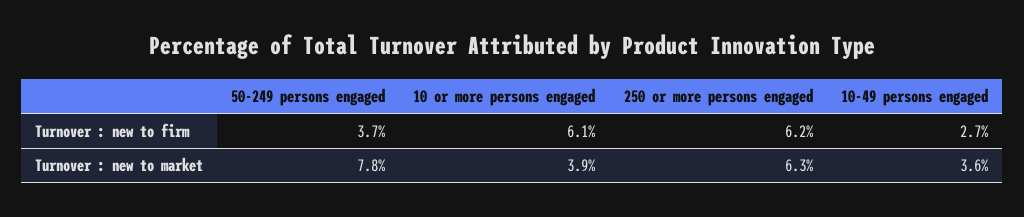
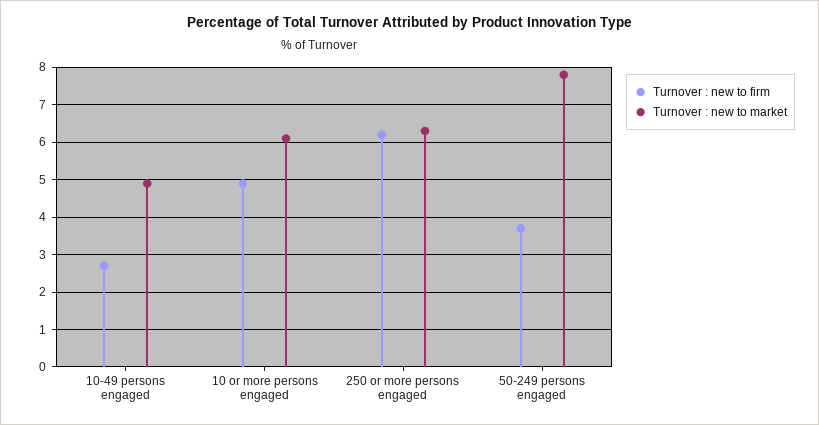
  {
    "Turnover : new to firm": {
      "50-249 persons engaged": 3.7,
-     "10 or more persons engaged": 6.1,
+     "10 or more persons engaged": 5,
      "250 or more persons engaged": 6.2,
      "10-49 persons engaged": 2.7
    },
    "Turnover : new to market": {
      "50-249 persons engaged": 7.8,
-     "10 or more persons engaged": 3.9,
+     "10 or more persons engaged": 6,
      "250 or more persons engaged": 6.3,
-     "10-49 persons engaged": 3.6
+     "10-49 persons engaged": 5
    }
  }

